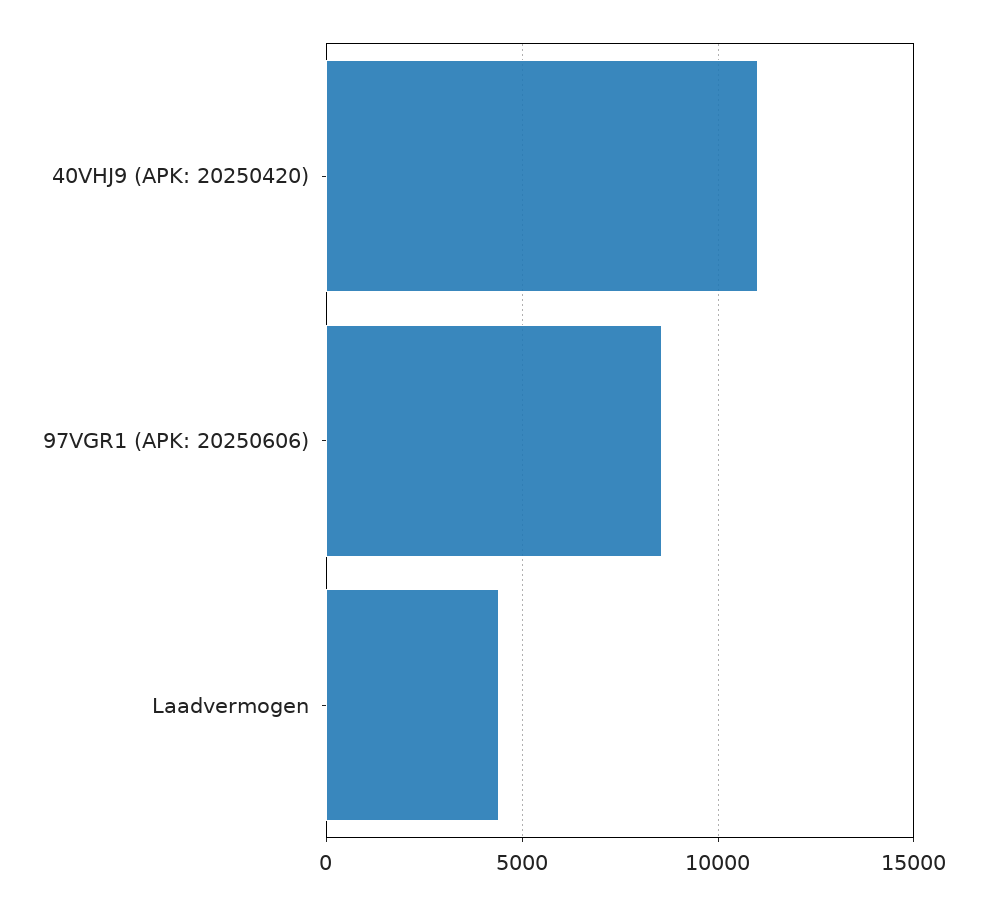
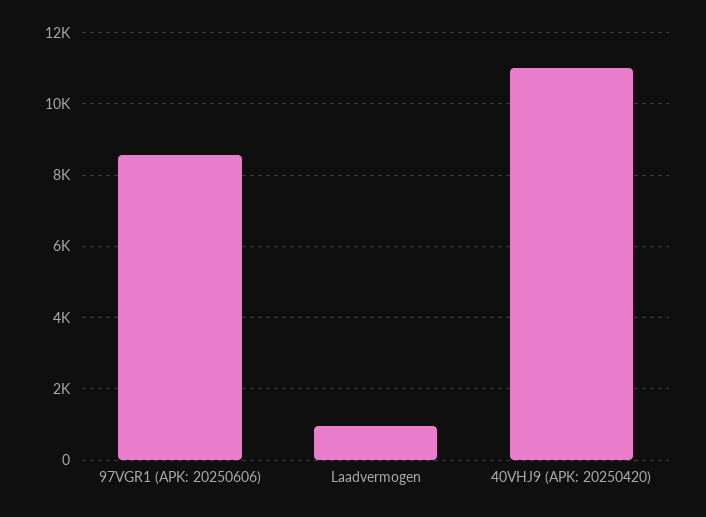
  {
    "40VHJ9 (APK: 20250420)": 11000,
    "97VGR1 (APK: 20250606)": 8600,
-   "Laadvermogen": 4500
+   "Laadvermogen": 1000
  }

